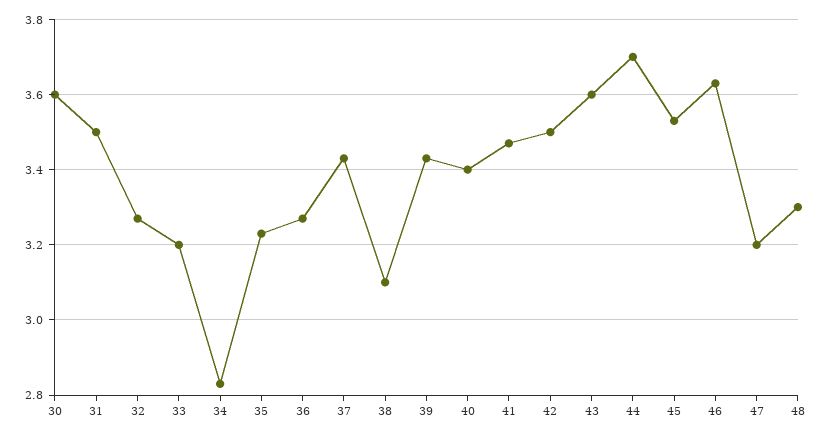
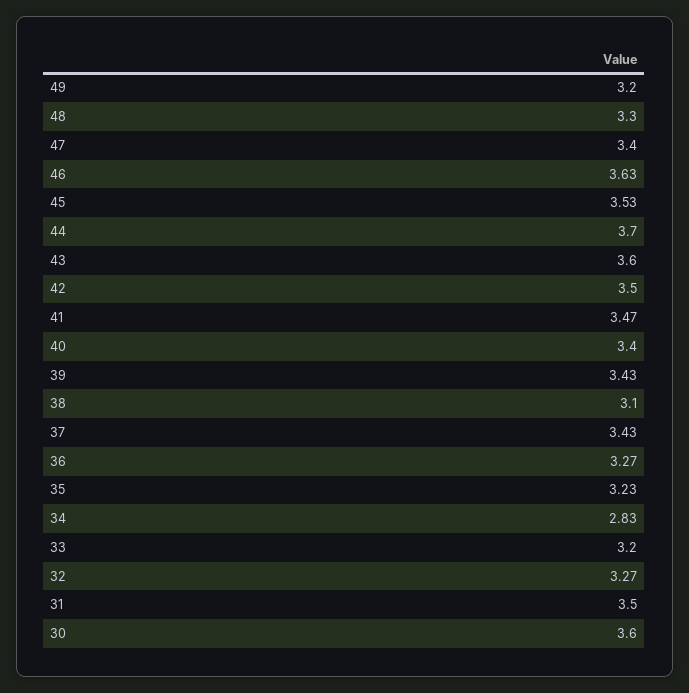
  {
    "30": 3.6,
    "31": 3.5,
    "32": 3.27,
    "33": 3.2,
    "34": 2.83,
    "35": 3.23,
    "36": 3.27,
    "37": 3.43,
    "38": 3.1,
    "39": 3.43,
    "40": 3.4,
    "41": 3.47,
    "42": 3.5,
    "43": 3.6,
    "44": 3.7,
    "45": 3.53,
    "46": 3.63,
-   "47": 3.2,
+   "47": 3.4,
-   "48": 3.3
+   "48": 3.3,
+   "49": 3.2
  }

